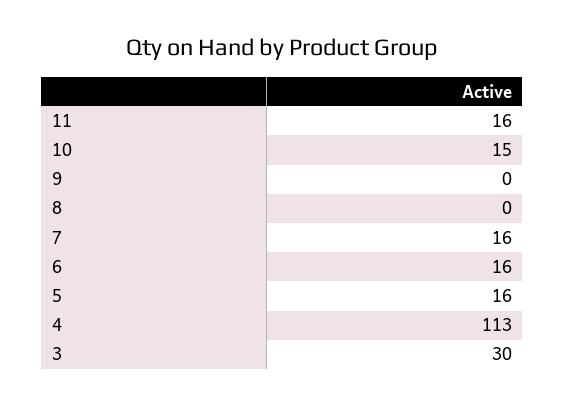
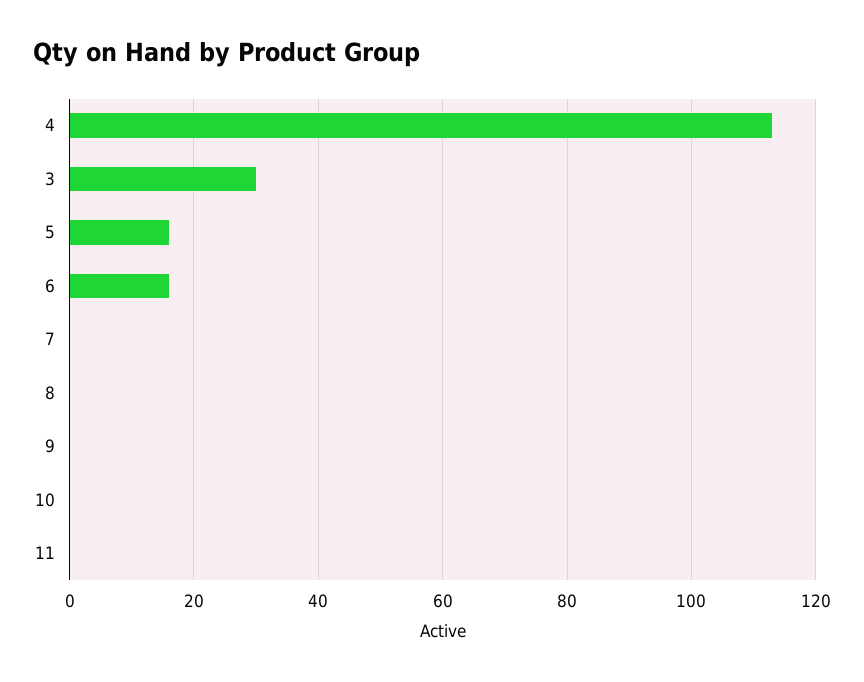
  {
-   "11": 16,
+   "11": 0,
-   "10": 15,
+   "10": 0,
    "9": 0,
    "8": 0,
-   "7": 16,
+   "7": 0,
    "6": 16,
    "5": 16,
    "4": 113,
    "3": 30
  }

